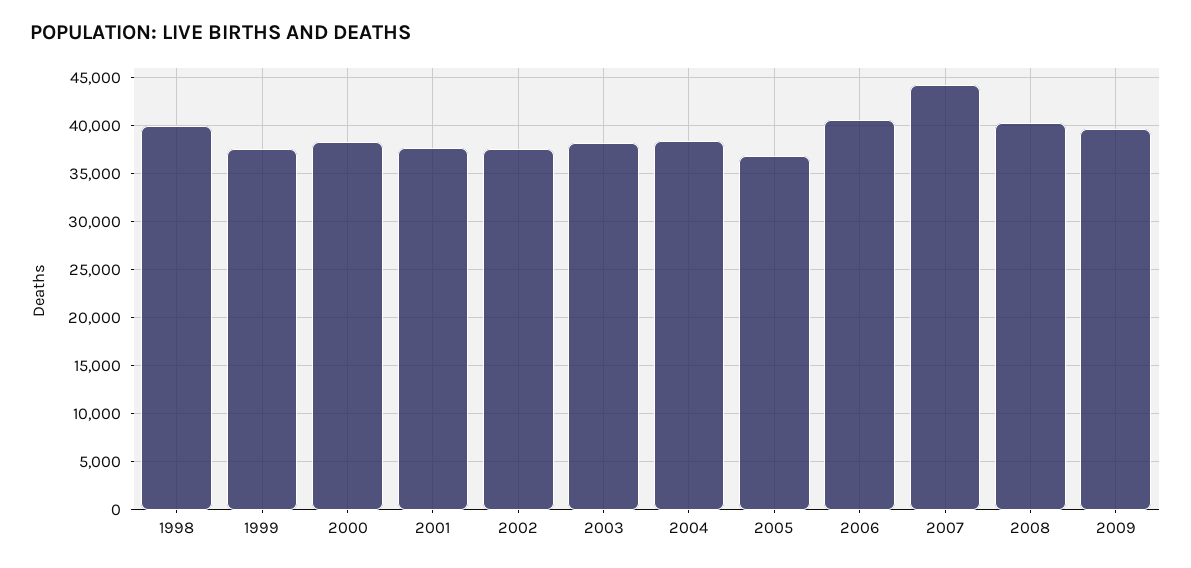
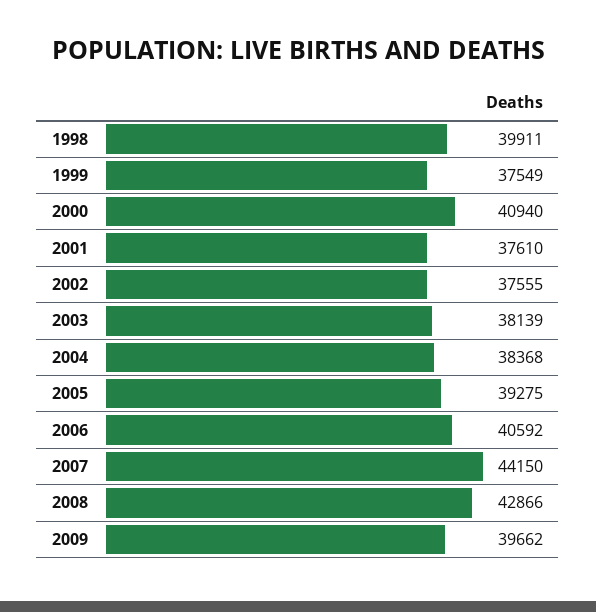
  {
    "1998": 39911,
    "1999": 37549,
-   "2000": 38000,
+   "2000": 40940,
    "2001": 37610,
    "2002": 37555,
    "2003": 38139,
    "2004": 38368,
-   "2005": 37000,
+   "2005": 39275,
    "2006": 40592,
    "2007": 44150,
-   "2008": 40000,
+   "2008": 42866,
    "2009": 39662
  }

